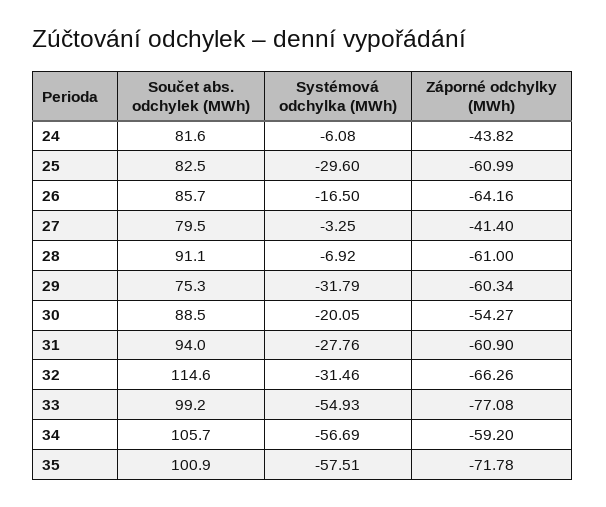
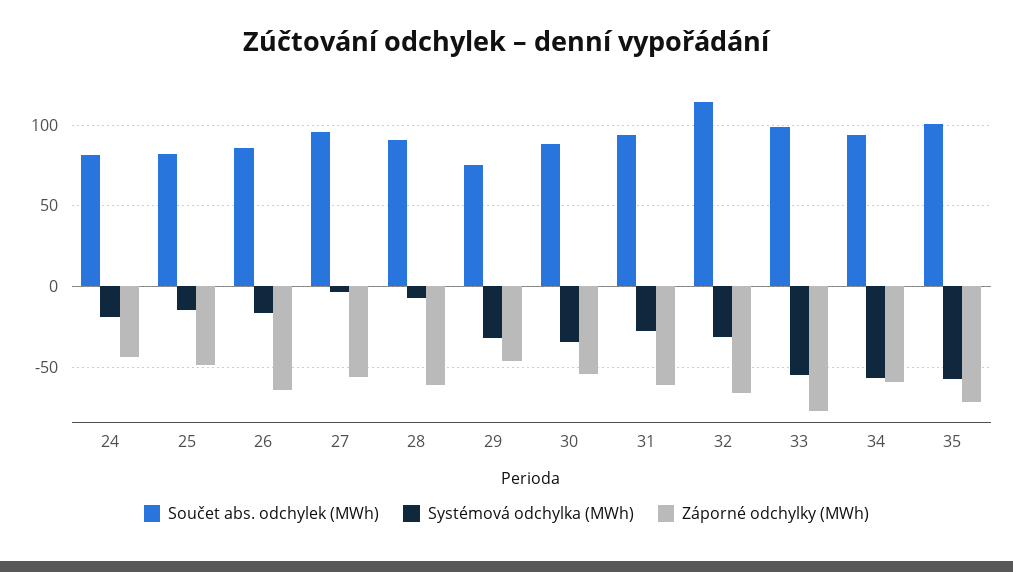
  {
    "Součet abs. odchylek (MWh)": {
      "24": 81.6,
      "25": 82.5,
      "26": 85.7,
-     "27": 79.5,
+     "27": 95,
      "28": 91.1,
      "29": 75.3,
      "30": 88.5,
      "31": 94,
      "32": 114.6,
      "33": 99.2,
-     "34": 105.7,
+     "34": 95,
      "35": 100.9
    },
    "Systémová odchylka (MWh)": {
-     "24": -6.08,
+     "24": -20,
-     "25": -29.6,
+     "25": -15,
      "26": -16.5,
      "27": -3.25,
      "28": -6.92,
      "29": -31.79,
-     "30": -20.05,
+     "30": -35,
      "31": -27.76,
      "32": -31.46,
      "33": -54.93,
      "34": -56.69,
      "35": -57.51
    },
    "Záporné odchylky (MWh)": {
      "24": -43.82,
-     "25": -60.99,
+     "25": -50,
      "26": -64.16,
-     "27": -41.4,
+     "27": -55,
      "28": -61,
-     "29": -60.34,
+     "29": -45,
      "30": -54.27,
      "31": -60.9,
      "32": -66.26,
      "33": -77.08,
      "34": -59.2,
      "35": -71.78
    }
  }

